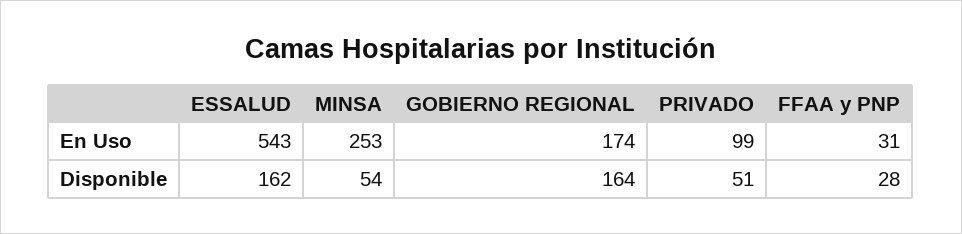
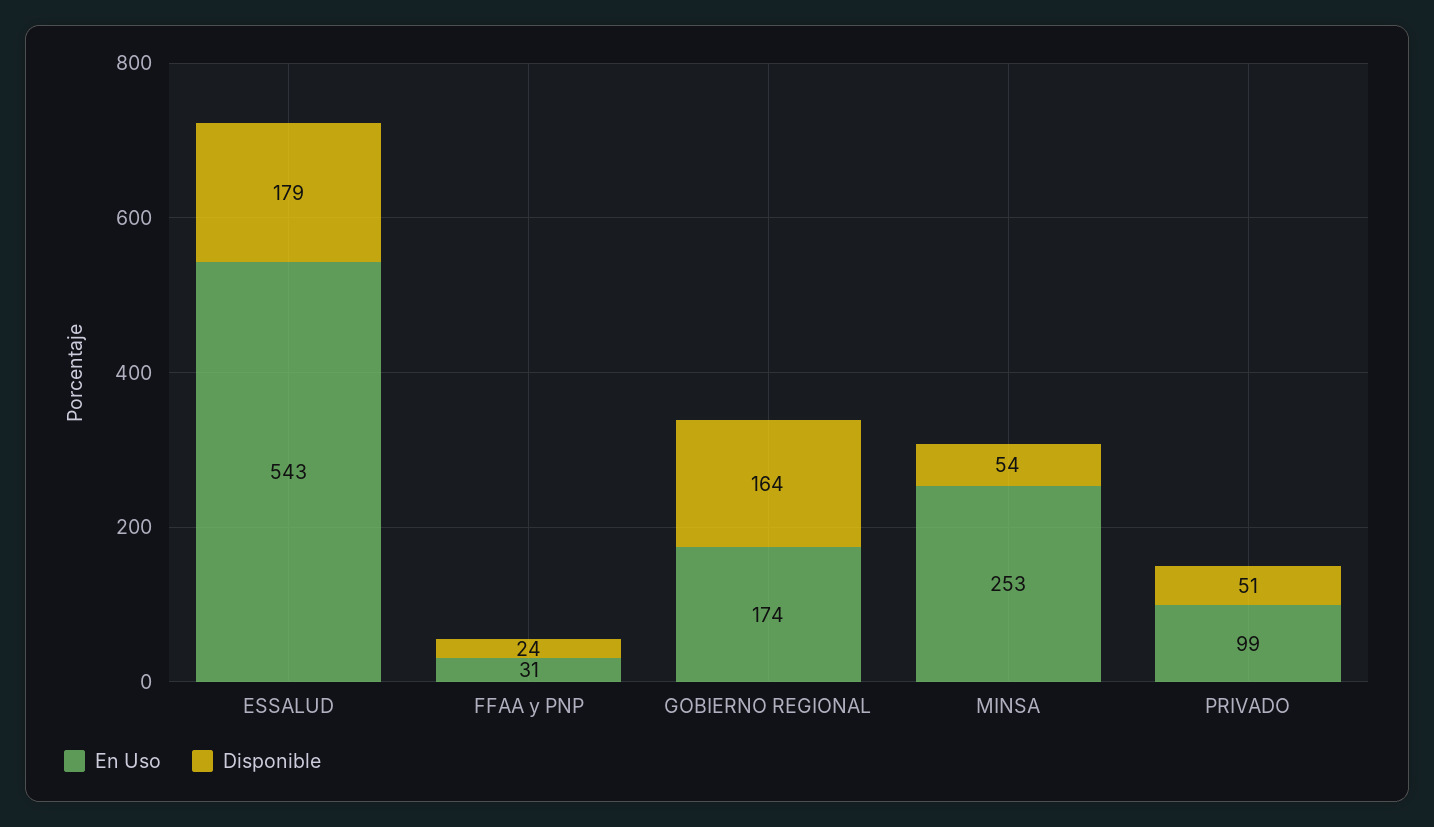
  {
    "En Uso": {
      "ESSALUD": 543,
      "MINSA": 253,
      "GOBIERNO REGIONAL": 174,
      "PRIVADO": 99,
      "FFAA y PNP": 31
    },
    "Disponible": {
-     "ESSALUD": 162,
+     "ESSALUD": 179,
      "MINSA": 54,
      "GOBIERNO REGIONAL": 164,
      "PRIVADO": 51,
-     "FFAA y PNP": 28
+     "FFAA y PNP": 24
    }
  }

